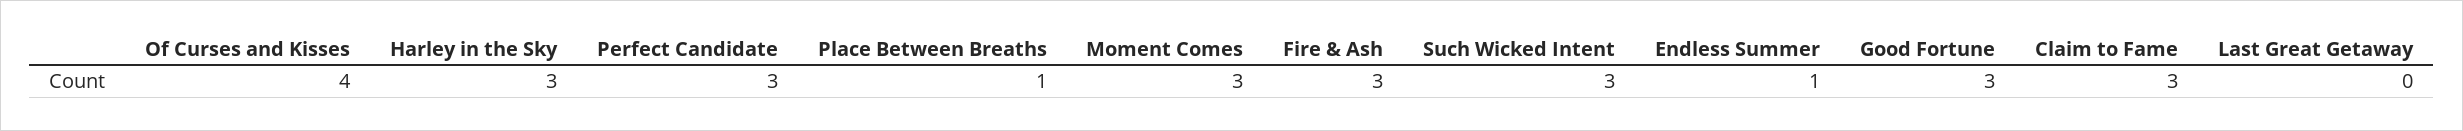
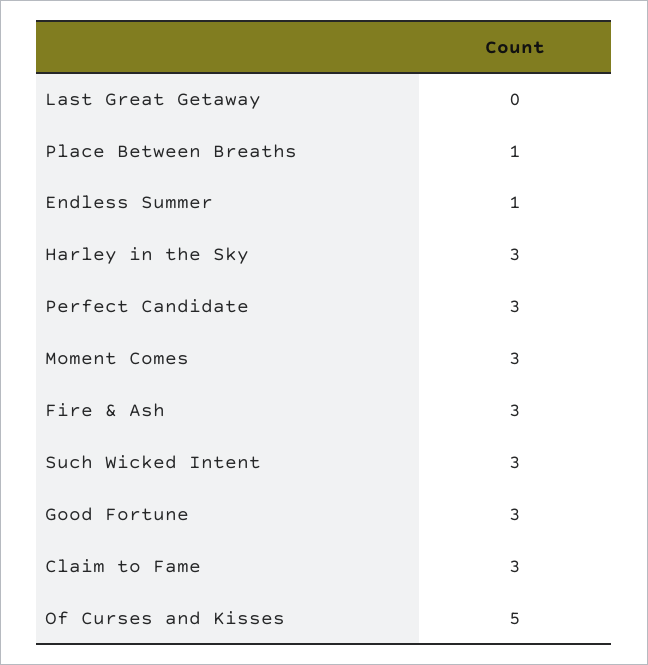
  {
-   "Of Curses and Kisses": 4,
+   "Of Curses and Kisses": 5,
    "Harley in the Sky": 3,
    "Perfect Candidate": 3,
    "Place Between Breaths": 1,
    "Moment Comes": 3,
    "Fire & Ash": 3,
    "Such Wicked Intent": 3,
    "Endless Summer": 1,
    "Good Fortune": 3,
    "Claim to Fame": 3,
    "Last Great Getaway": 0
  }

